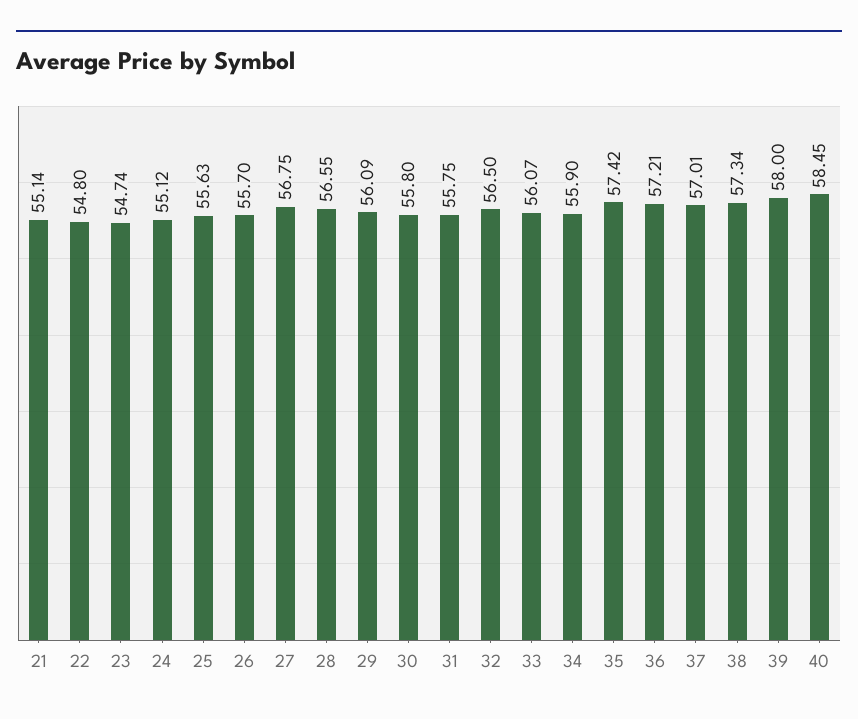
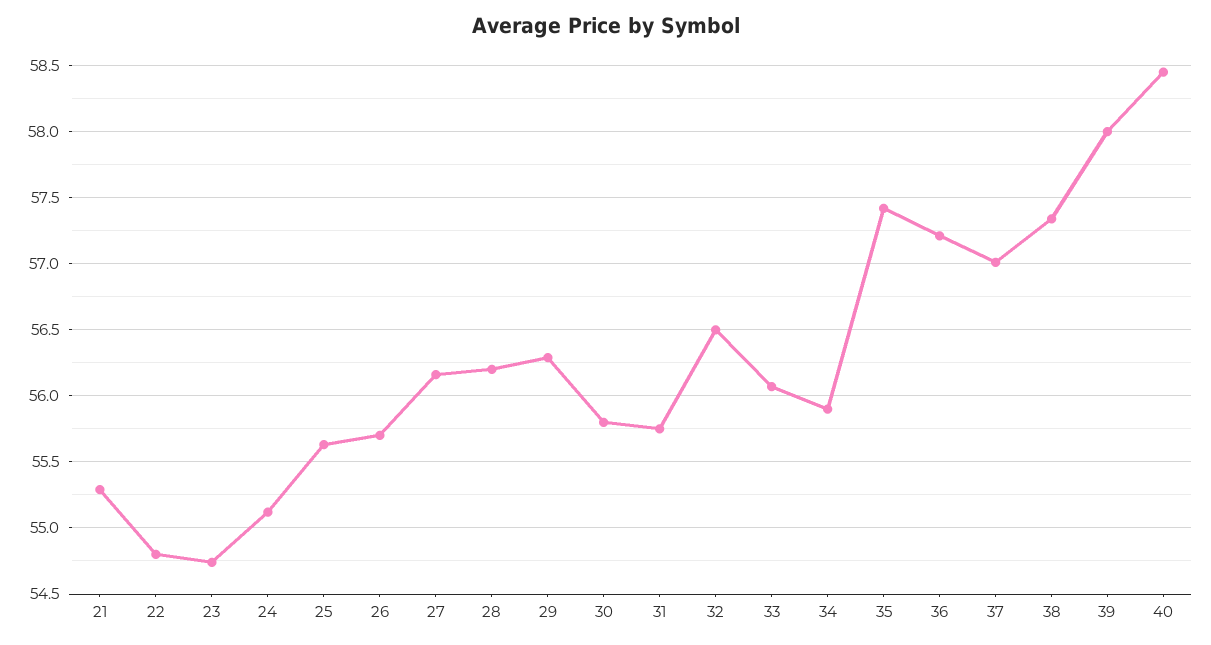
  {
-   "21": 55.14,
+   "21": 55.3,
    "22": 54.8,
    "23": 54.74,
    "24": 55.12,
    "25": 55.63,
    "26": 55.7,
-   "27": 56.75,
+   "27": 56.15,
-   "28": 56.55,
+   "28": 56.2,
-   "29": 56.09,
+   "29": 56.3,
    "30": 55.8,
    "31": 55.75,
    "32": 56.5,
    "33": 56.07,
    "34": 55.9,
    "35": 57.42,
    "36": 57.21,
    "37": 57.01,
    "38": 57.34,
    "39": 58,
    "40": 58.45
  }

